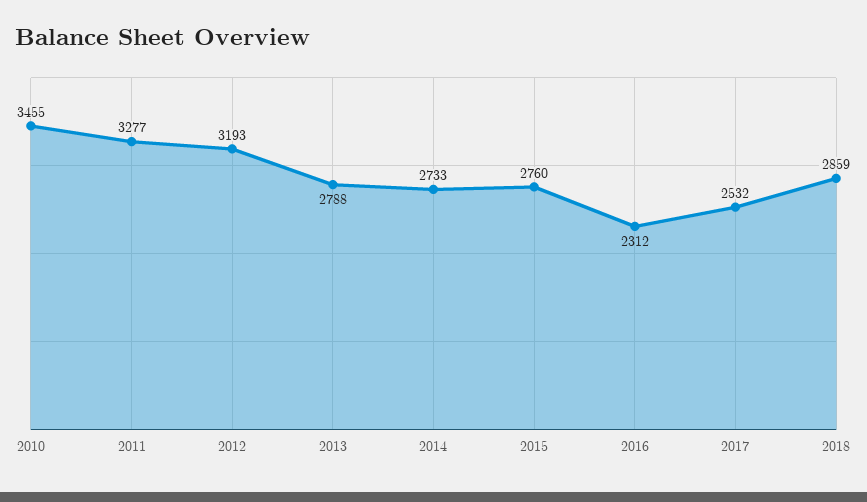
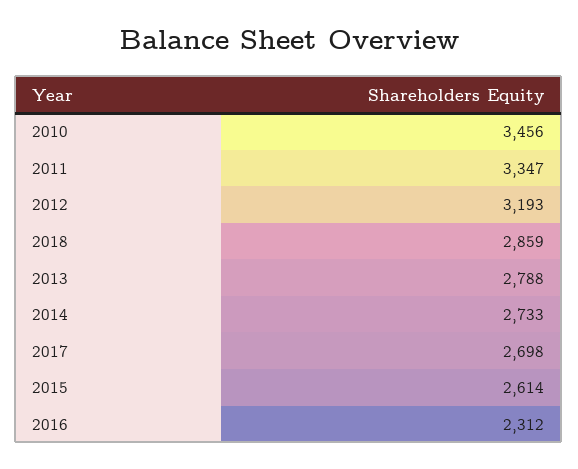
  {
-   "2010": 3455,
+   "2010": 3456,
-   "2011": 3277,
+   "2011": 3347,
    "2012": 3193,
    "2013": 2788,
    "2014": 2733,
-   "2015": 2760,
+   "2015": 2614,
    "2016": 2312,
-   "2017": 2532,
+   "2017": 2698,
    "2018": 2859
  }

